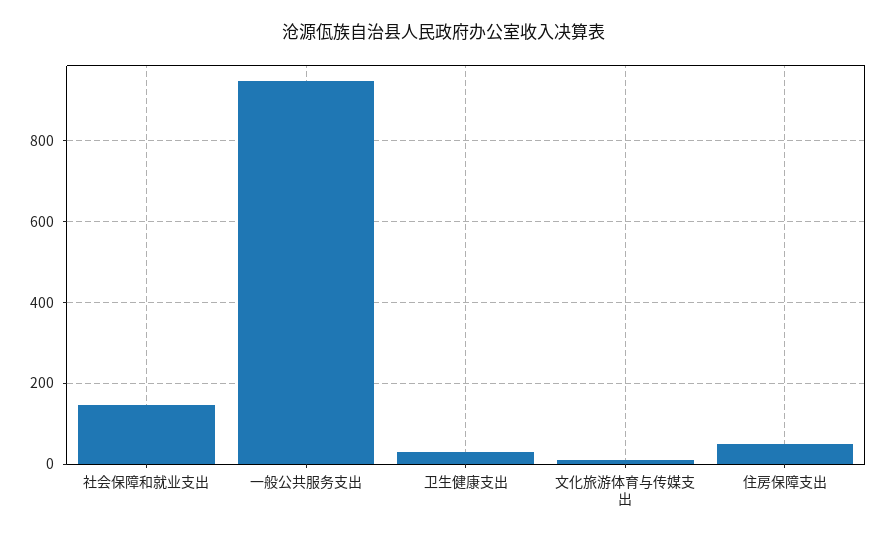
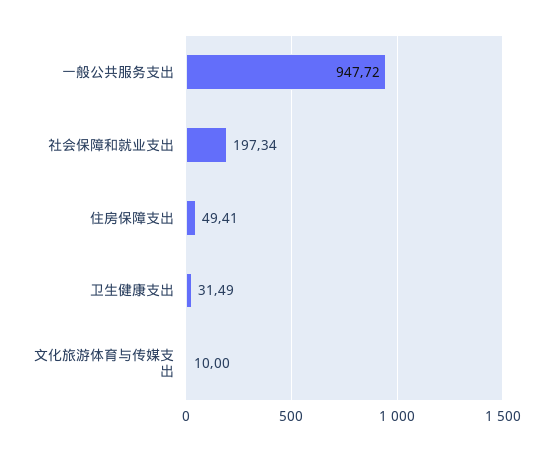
  {
-   "社会保障和就业支出": 140,
+   "社会保障和就业支出": 197.34,
    "一般公共服务支出": 947.72,
    "卫生健康支出": 31.49,
    "文化旅游体育与传媒支出": 10,
    "住房保障支出": 49.41
  }

